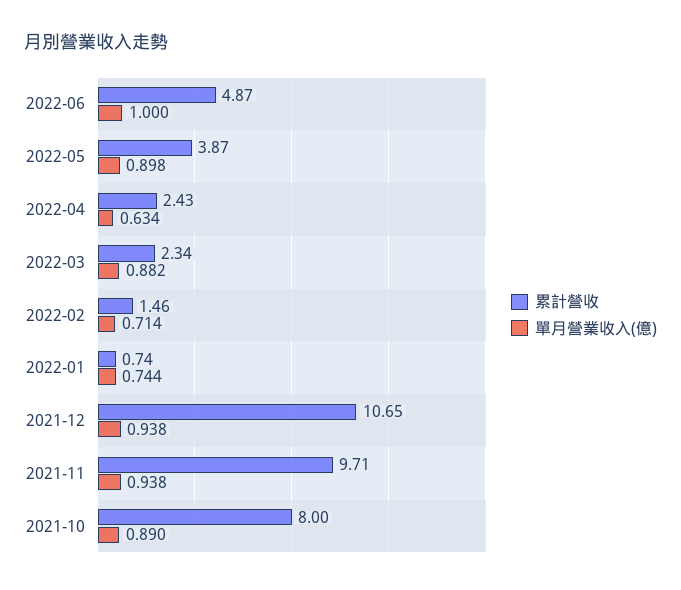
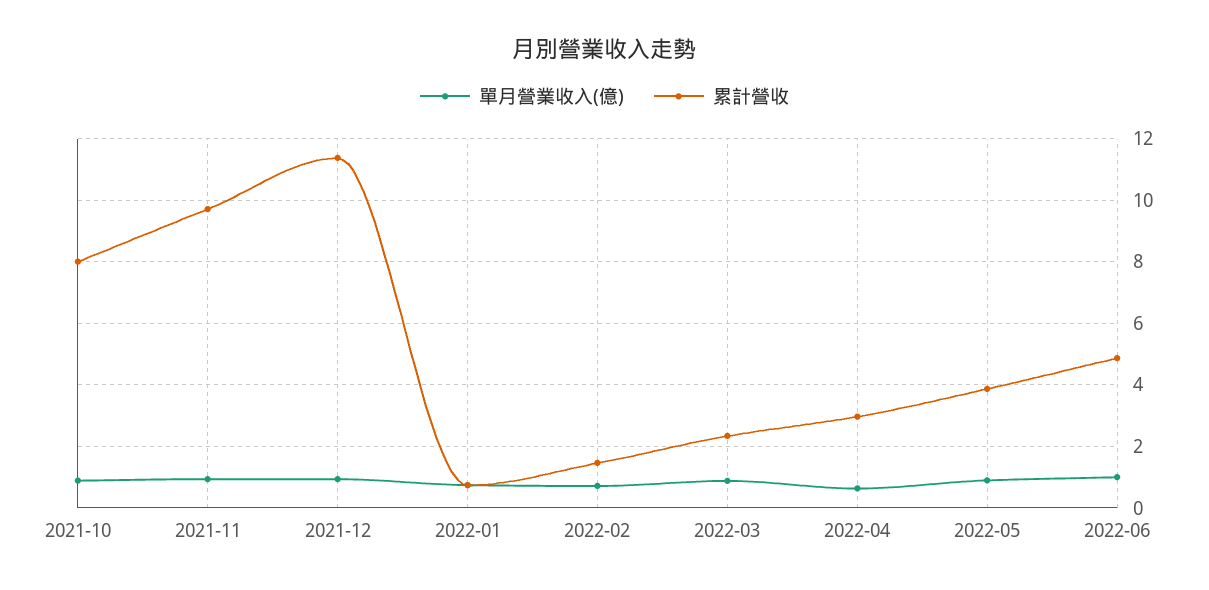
  {
    "累計營收": {
      "2022-06": 4.87,
      "2022-05": 3.87,
-     "2022-04": 2.43,
+     "2022-04": 3,
      "2022-03": 2.34,
      "2022-02": 1.46,
      "2022-01": 0.74,
-     "2021-12": 10.65,
+     "2021-12": 11.4,
      "2021-11": 9.71,
      "2021-10": 8
    },
    "單月營業收入(億)": {
      "2022-06": 1,
      "2022-05": 0.898,
      "2022-04": 0.634,
      "2022-03": 0.882,
      "2022-02": 0.714,
      "2022-01": 0.744,
      "2021-12": 0.938,
      "2021-11": 0.938,
      "2021-10": 0.89
    }
  }

